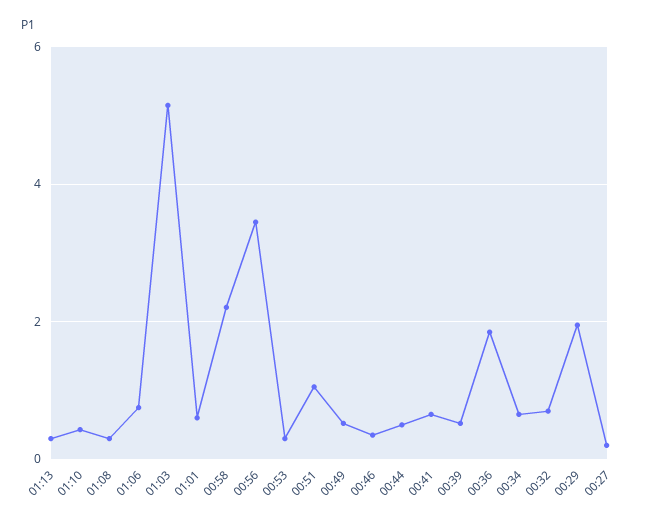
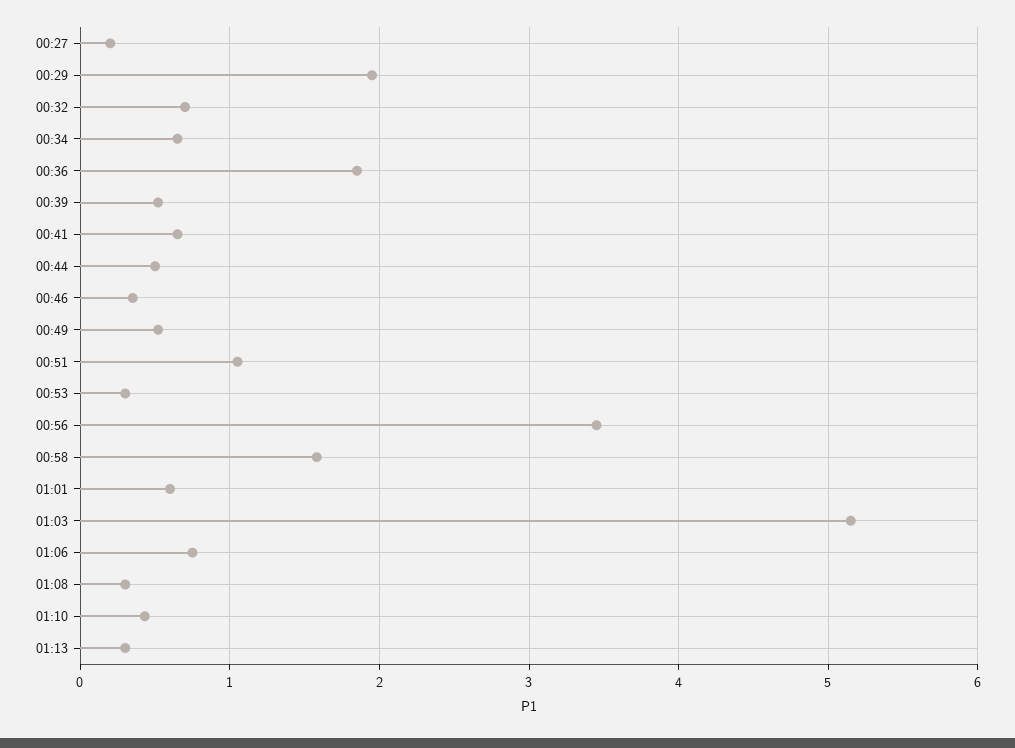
  {
    "01:13": 0.3,
    "01:10": 0.4,
    "01:08": 0.3,
    "01:06": 0.8,
    "01:03": 5.2,
    "01:01": 0.6,
-   "00:58": 2.2,
+   "00:58": 1.6,
    "00:56": 3.5,
    "00:53": 0.3,
    "00:51": 1.1,
    "00:49": 0.5,
    "00:46": 0.4,
    "00:44": 0.5,
    "00:41": 0.7,
    "00:39": 0.5,
    "00:36": 1.9,
    "00:34": 0.7,
    "00:32": 0.7,
    "00:29": 2,
    "00:27": 0.2
  }

